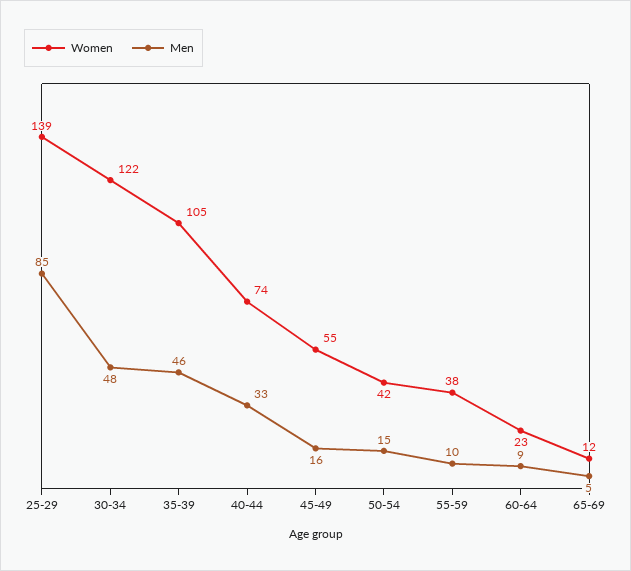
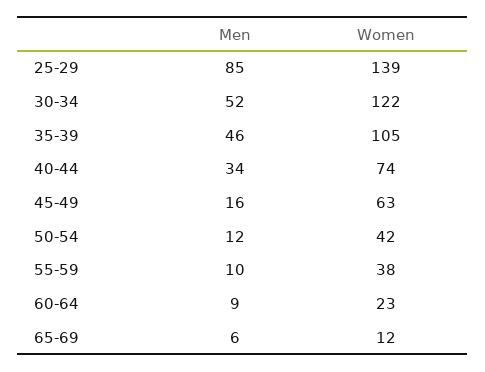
  {
    "Women": {
      "25-29": 139,
      "30-34": 122,
      "35-39": 105,
      "40-44": 74,
-     "45-49": 55,
+     "45-49": 63,
      "50-54": 42,
      "55-59": 38,
      "60-64": 23,
      "65-69": 12
    },
    "Men": {
      "25-29": 85,
-     "30-34": 48,
+     "30-34": 52,
      "35-39": 46,
-     "40-44": 33,
+     "40-44": 34,
      "45-49": 16,
-     "50-54": 15,
+     "50-54": 12,
      "55-59": 10,
      "60-64": 9,
-     "65-69": 5
+     "65-69": 6
    }
  }

